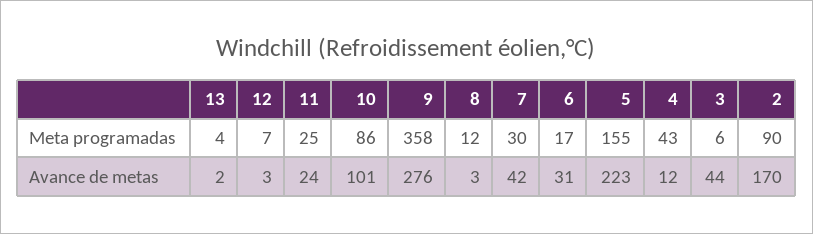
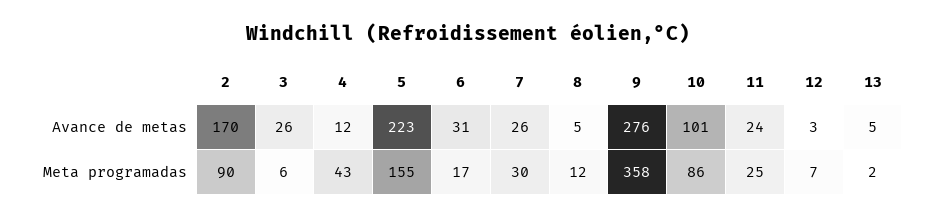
  {
    "13": {
-     "Meta programadas": 4,
+     "Meta programadas": 2,
-     "Avance de metas": 2
+     "Avance de metas": 5
    },
    "12": {
      "Meta programadas": 7,
      "Avance de metas": 3
    },
    "11": {
      "Meta programadas": 25,
      "Avance de metas": 24
    },
    "10": {
      "Meta programadas": 86,
      "Avance de metas": 101
    },
    "9": {
      "Meta programadas": 358,
      "Avance de metas": 276
    },
    "8": {
      "Meta programadas": 12,
-     "Avance de metas": 3
+     "Avance de metas": 5
    },
    "7": {
      "Meta programadas": 30,
-     "Avance de metas": 42
+     "Avance de metas": 26
    },
    "6": {
      "Meta programadas": 17,
      "Avance de metas": 31
    },
    "5": {
      "Meta programadas": 155,
      "Avance de metas": 223
    },
    "4": {
      "Meta programadas": 43,
      "Avance de metas": 12
    },
    "3": {
      "Meta programadas": 6,
-     "Avance de metas": 44
+     "Avance de metas": 26
    },
    "2": {
      "Meta programadas": 90,
      "Avance de metas": 170
    }
  }

